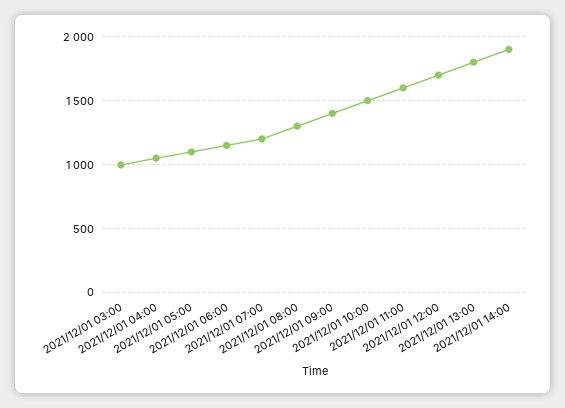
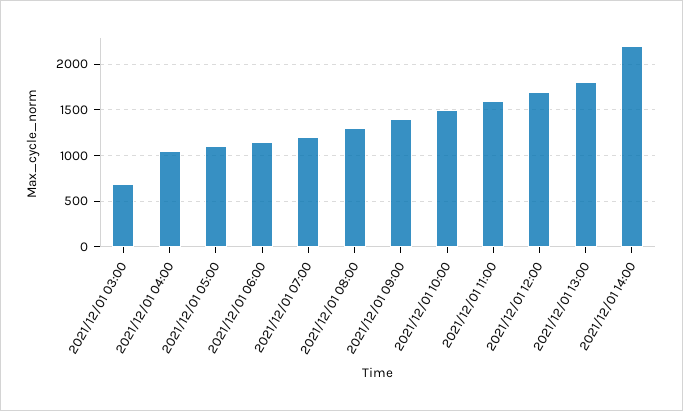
  {
-   "2021/12/01 03:00": 1000,
+   "2021/12/01 03:00": 700,
    "2021/12/01 04:00": 1050,
    "2021/12/01 05:00": 1100,
    "2021/12/01 06:00": 1150,
    "2021/12/01 07:00": 1200,
    "2021/12/01 08:00": 1300,
    "2021/12/01 09:00": 1400,
    "2021/12/01 10:00": 1500,
    "2021/12/01 11:00": 1600,
    "2021/12/01 12:00": 1700,
    "2021/12/01 13:00": 1800,
-   "2021/12/01 14:00": 1900
+   "2021/12/01 14:00": 2200
  }

